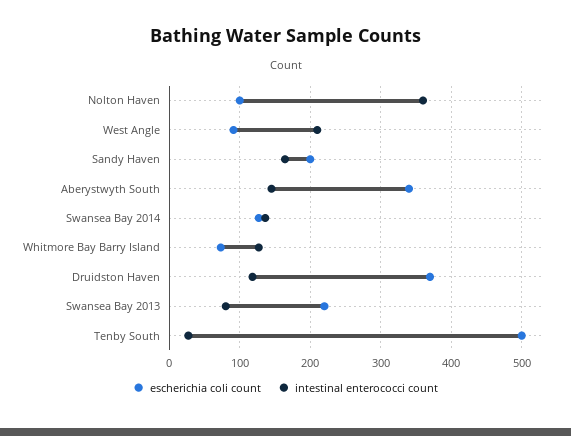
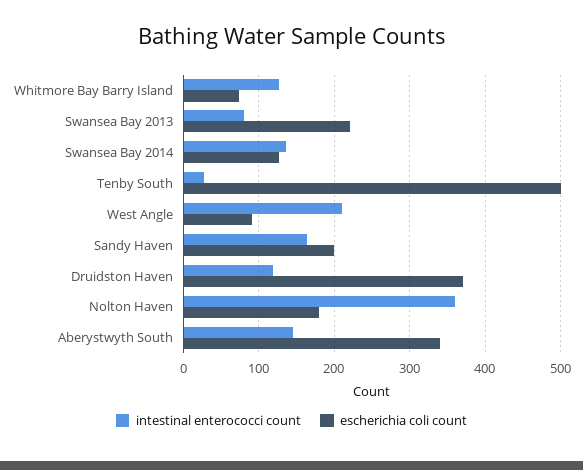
  {
    "escherichia coli count": {
-     "Nolton Haven": 100,
+     "Nolton Haven": 180,
      "West Angle": 90,
      "Sandy Haven": 200,
      "Aberystwyth South": 340,
      "Swansea Bay 2014": 130,
      "Whitmore Bay Barry Island": 70,
      "Druidston Haven": 370,
      "Swansea Bay 2013": 220,
      "Tenby South": 500
    },
    "intestinal enterococci count": {
      "Nolton Haven": 360,
      "West Angle": 210,
      "Sandy Haven": 160,
      "Aberystwyth South": 150,
      "Swansea Bay 2014": 140,
      "Whitmore Bay Barry Island": 130,
      "Druidston Haven": 120,
      "Swansea Bay 2013": 80,
      "Tenby South": 30
    }
  }

